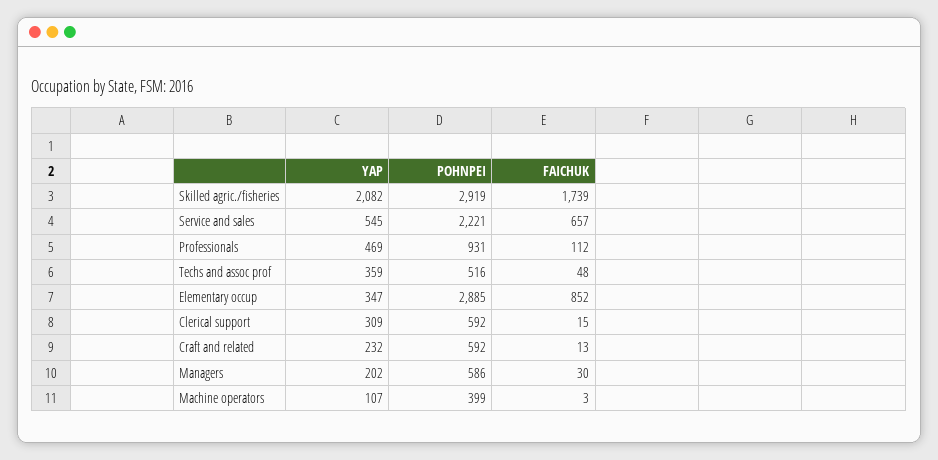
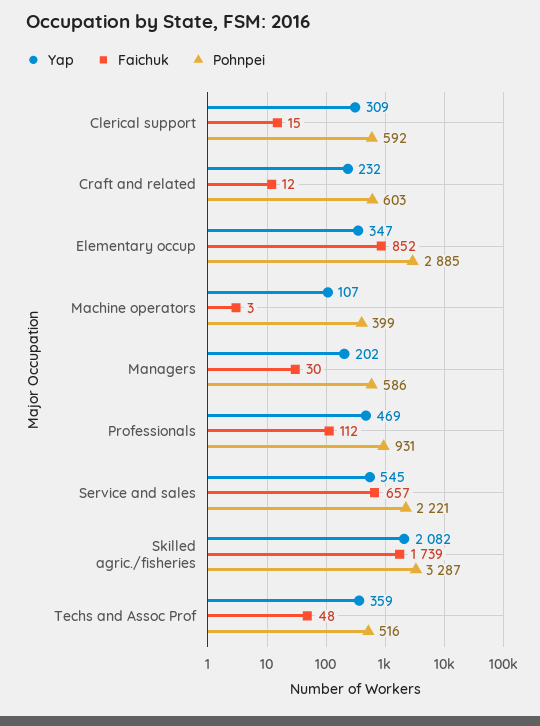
  {
    "YAP": {
      "Skilled agric./fisheries": 2082,
      "Service and sales": 545,
      "Professionals": 469,
      "Techs and assoc prof": 359,
      "Elementary occup": 347,
      "Clerical support": 309,
      "Craft and related": 232,
      "Managers": 202,
      "Machine operators": 107
    },
    "POHNPEI": {
-     "Skilled agric./fisheries": 2919,
+     "Skilled agric./fisheries": 3287,
      "Service and sales": 2221,
      "Professionals": 931,
      "Techs and assoc prof": 516,
      "Elementary occup": 2885,
      "Clerical support": 592,
-     "Craft and related": 592,
+     "Craft and related": 603,
      "Managers": 586,
      "Machine operators": 399
    },
    "FAICHUK": {
      "Skilled agric./fisheries": 1739,
      "Service and sales": 657,
      "Professionals": 112,
      "Techs and assoc prof": 48,
      "Elementary occup": 852,
      "Clerical support": 15,
-     "Craft and related": 13,
+     "Craft and related": 12,
      "Managers": 30,
      "Machine operators": 3
    }
  }

